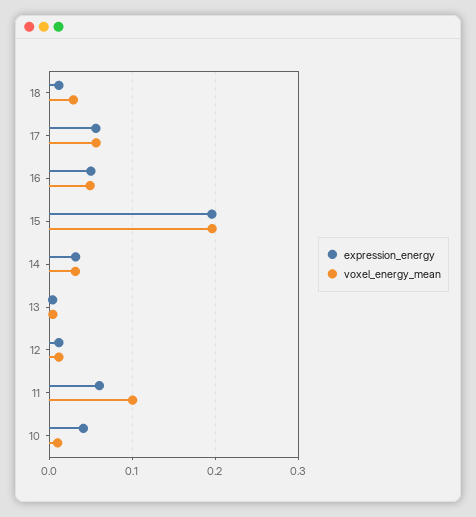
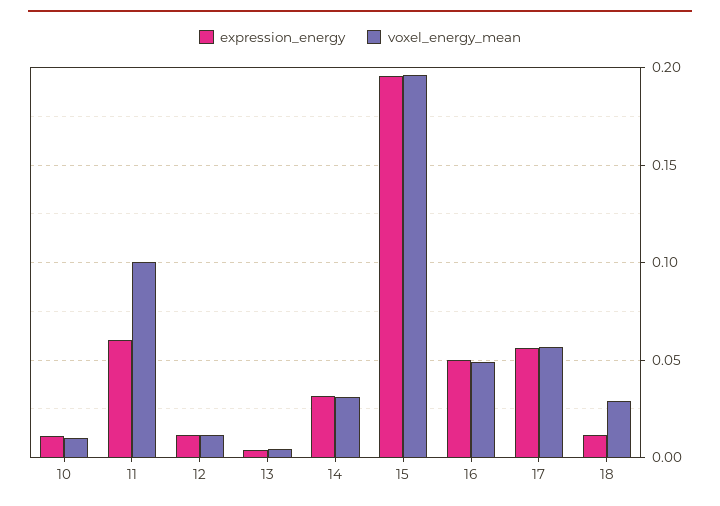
  {
    "expression_energy": {
      "18": 0.01,
      "17": 0.055,
      "16": 0.05,
      "15": 0.195,
      "14": 0.03,
      "13": 0.005,
      "12": 0.01,
      "11": 0.06,
-     "10": 0.04
+     "10": 0.01
    },
    "voxel_energy_mean": {
      "18": 0.03,
      "17": 0.055,
      "16": 0.05,
      "15": 0.195,
      "14": 0.03,
      "13": 0.005,
      "12": 0.01,
      "11": 0.1,
      "10": 0.01
    }
  }

